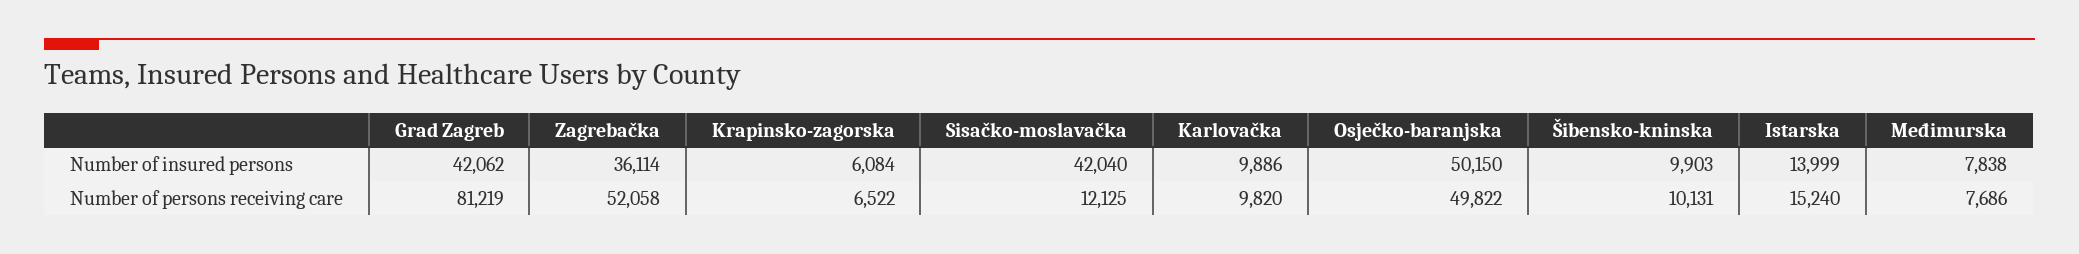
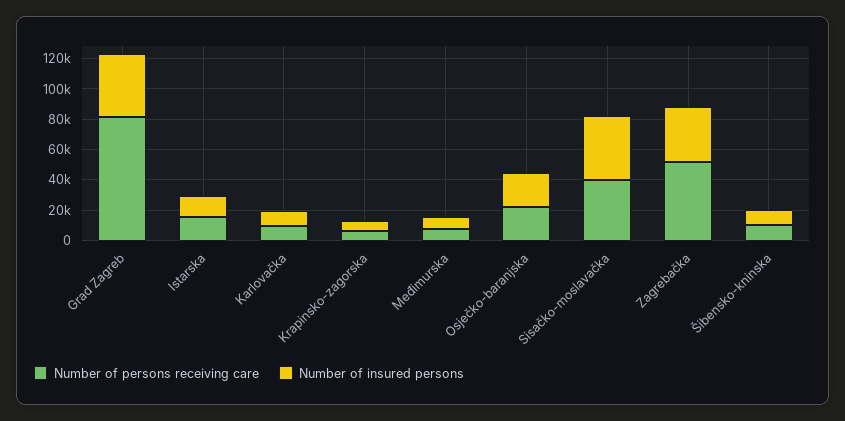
  {
    "Number of insured persons": {
      "Grad Zagreb": 42062,
      "Zagrebačka": 36114,
      "Krapinsko-zagorska": 6084,
      "Sisačko-moslavačka": 42040,
      "Karlovačka": 9886,
-     "Osječko-baranjska": 50150,
+     "Osječko-baranjska": 20000,
      "Šibensko-kninska": 9903,
      "Istarska": 13999,
      "Međimurska": 7838
    },
    "Number of persons receiving care": {
      "Grad Zagreb": 81219,
      "Zagrebačka": 52058,
      "Krapinsko-zagorska": 6522,
-     "Sisačko-moslavačka": 12125,
+     "Sisačko-moslavačka": 40000,
      "Karlovačka": 9820,
-     "Osječko-baranjska": 49822,
+     "Osječko-baranjska": 20000,
      "Šibensko-kninska": 10131,
      "Istarska": 15240,
      "Međimurska": 7686
    }
  }

